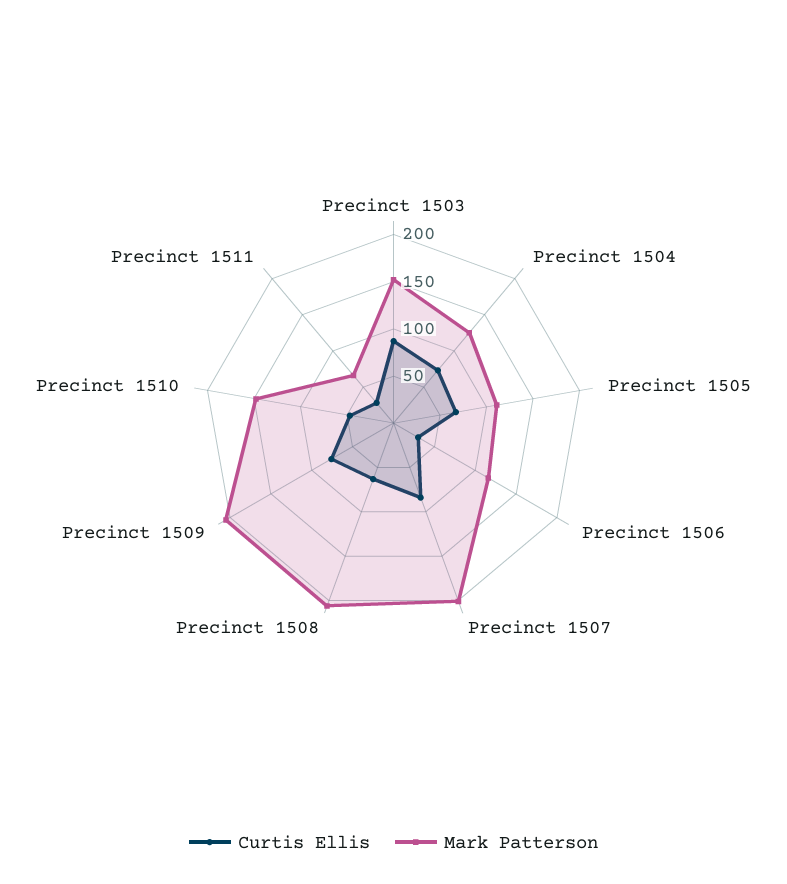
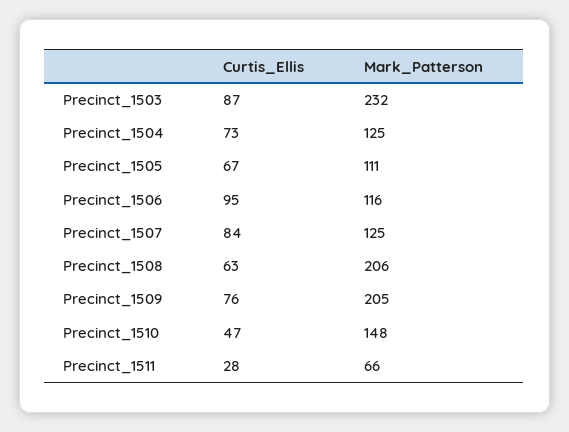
  {
    "Curtis Ellis": {
      "Precinct 1503": 87,
      "Precinct 1504": 73,
      "Precinct 1505": 67,
-     "Precinct 1506": 30,
+     "Precinct 1506": 95,
      "Precinct 1507": 84,
      "Precinct 1508": 63,
      "Precinct 1509": 76,
      "Precinct 1510": 47,
      "Precinct 1511": 28
    },
    "Mark Patterson": {
-     "Precinct 1503": 150,
+     "Precinct 1503": 232,
      "Precinct 1504": 125,
      "Precinct 1505": 111,
      "Precinct 1506": 116,
-     "Precinct 1507": 200,
+     "Precinct 1507": 125,
      "Precinct 1508": 206,
      "Precinct 1509": 205,
      "Precinct 1510": 148,
      "Precinct 1511": 66
    }
  }

